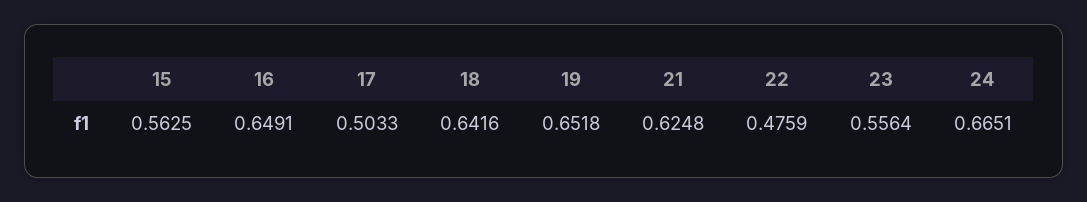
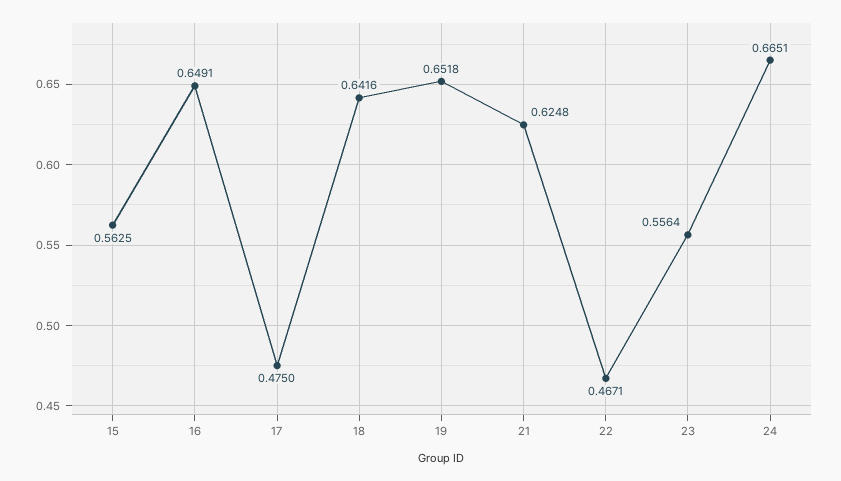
  {
    "15": 0.5625,
    "16": 0.6491,
-   "17": 0.5033,
+   "17": 0.475,
    "18": 0.6416,
    "19": 0.6518,
    "21": 0.6248,
-   "22": 0.4759,
+   "22": 0.4671,
    "23": 0.5564,
    "24": 0.6651
  }

